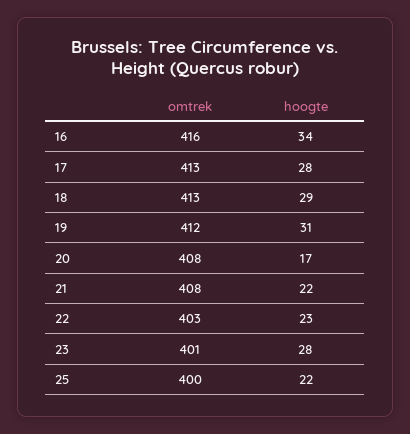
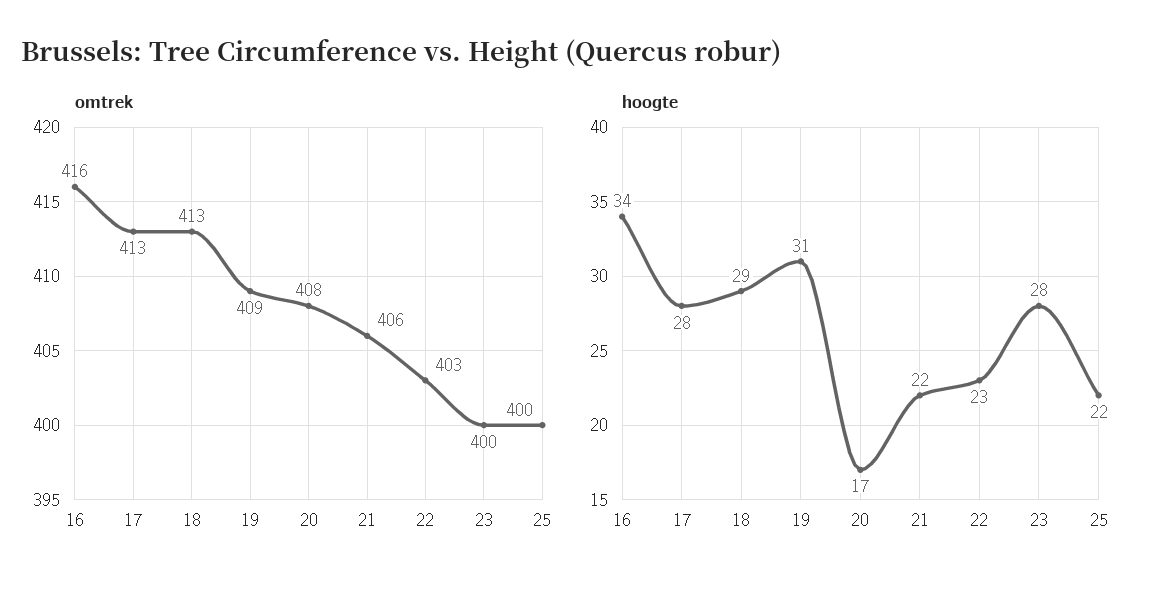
  {
    "omtrek": {
      "16": 416,
      "17": 413,
      "18": 413,
-     "19": 412,
+     "19": 409,
      "20": 408,
-     "21": 408,
+     "21": 406,
      "22": 403,
-     "23": 401,
+     "23": 400,
      "25": 400
    },
    "hoogte": {
      "16": 34,
      "17": 28,
      "18": 29,
      "19": 31,
      "20": 17,
      "21": 22,
      "22": 23,
      "23": 28,
      "25": 22
    }
  }

